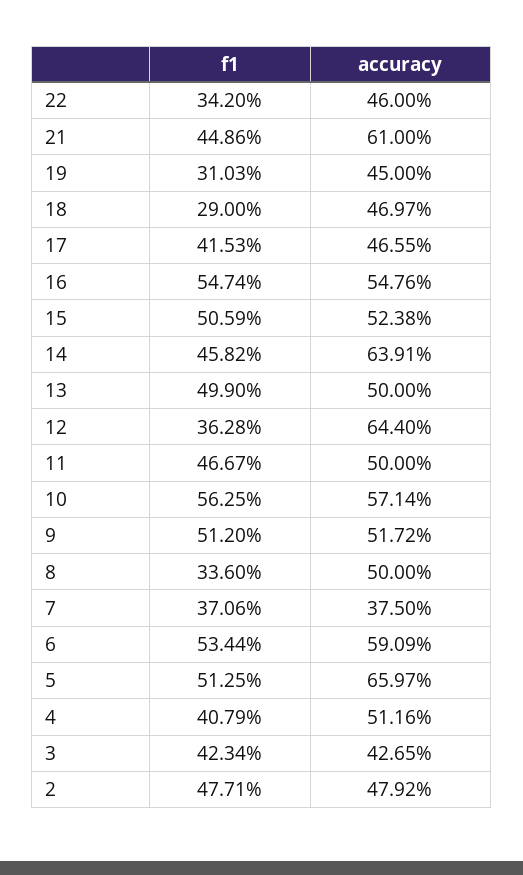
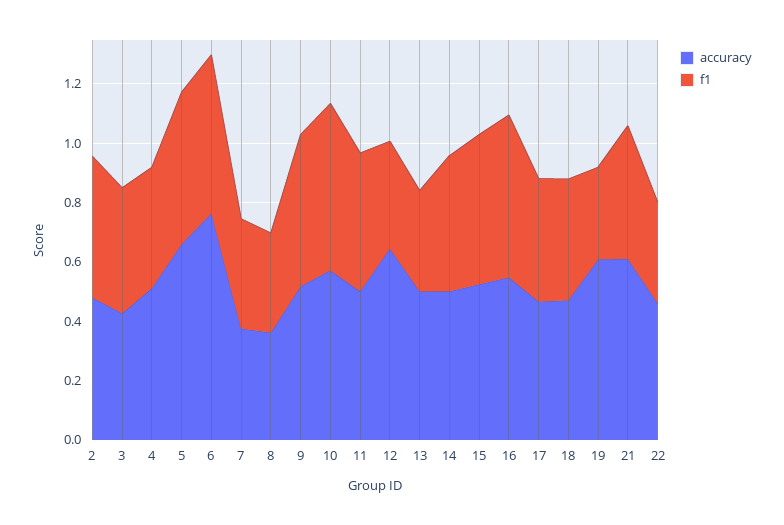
  {
    "f1": {
      "22": 0.342,
      "21": 0.4486,
      "19": 0.3103,
-     "18": 0.29,
+     "18": 0.4,
      "17": 0.4153,
      "16": 0.5474,
      "15": 0.5059,
      "14": 0.4582,
-     "13": 0.499,
+     "13": 0.35,
      "12": 0.3628,
      "11": 0.4667,
      "10": 0.5625,
      "9": 0.512,
      "8": 0.336,
      "7": 0.3706,
      "6": 0.5344,
      "5": 0.5125,
      "4": 0.4079,
      "3": 0.4234,
      "2": 0.4771
    },
    "accuracy": {
      "22": 0.46,
      "21": 0.61,
-     "19": 0.45,
+     "19": 0.6,
      "18": 0.4697,
      "17": 0.4655,
      "16": 0.5476,
      "15": 0.5238,
-     "14": 0.6391,
+     "14": 0.5,
      "13": 0.5,
      "12": 0.644,
      "11": 0.5,
      "10": 0.5714,
      "9": 0.5172,
-     "8": 0.5,
+     "8": 0.35,
      "7": 0.375,
-     "6": 0.5909,
+     "6": 0.75,
      "5": 0.6597,
      "4": 0.5116,
      "3": 0.4265,
      "2": 0.4792
    }
  }

